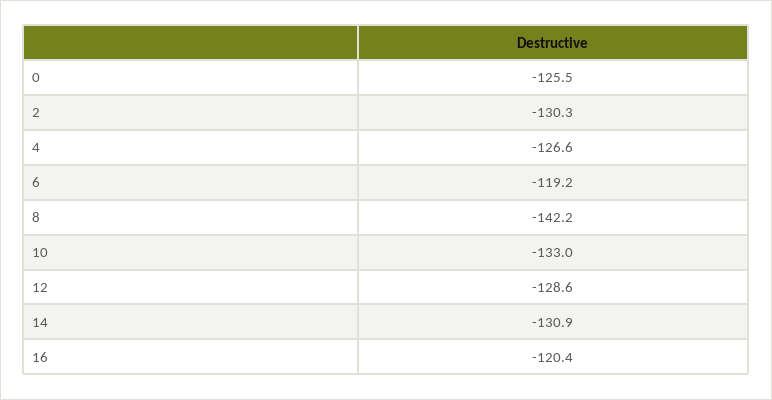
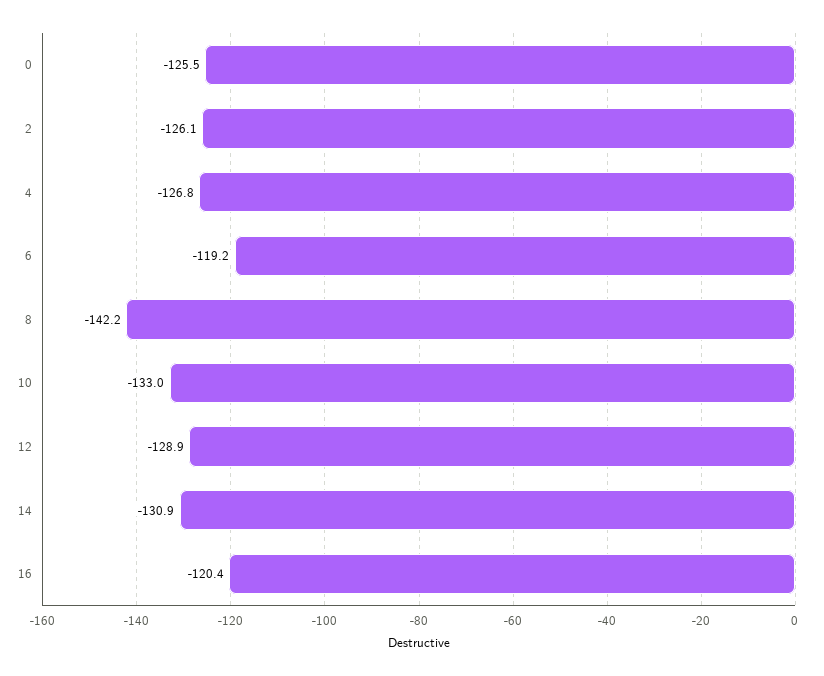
  {
    "0": -125.5,
-   "2": -130.3,
+   "2": -126.1,
-   "4": -126.6,
+   "4": -126.8,
    "6": -119.2,
    "8": -142.2,
    "10": -133,
-   "12": -128.6,
+   "12": -128.9,
    "14": -130.9,
    "16": -120.4
  }

